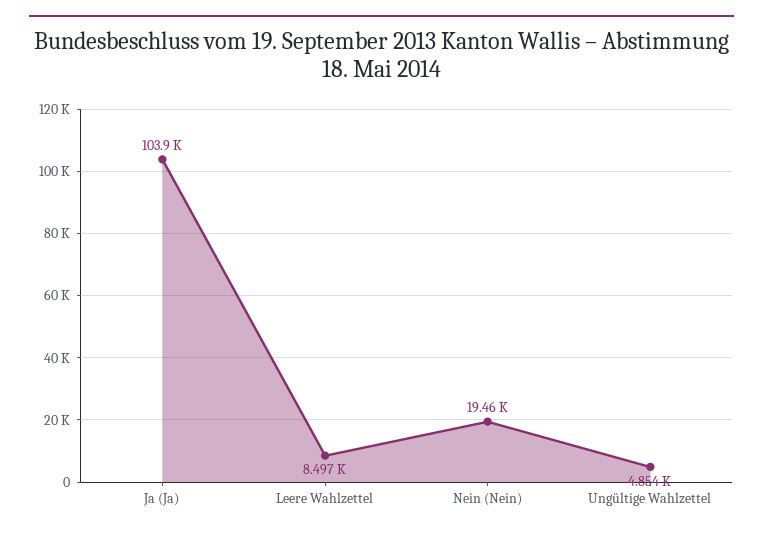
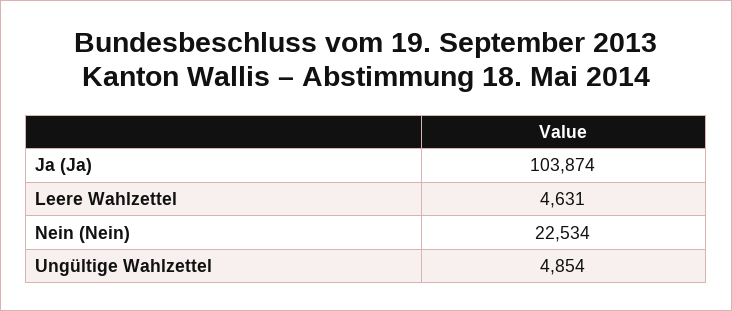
  {
    "Ja (Ja)": 103874,
-   "Leere Wahlzettel": 8497,
+   "Leere Wahlzettel": 4631,
-   "Nein (Nein)": 19460,
+   "Nein (Nein)": 22534,
    "Ungültige Wahlzettel": 4854
  }

